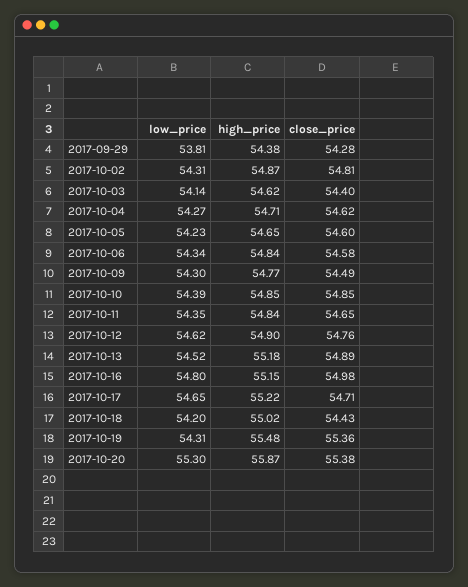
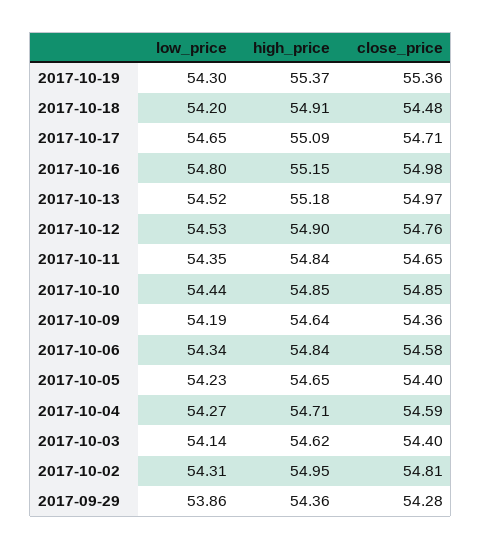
  {
    "low_price": {
-     "2017-09-29": 53.81,
+     "2017-09-29": 53.86,
      "2017-10-02": 54.31,
      "2017-10-03": 54.14,
      "2017-10-04": 54.27,
      "2017-10-05": 54.23,
      "2017-10-06": 54.34,
-     "2017-10-09": 54.3,
+     "2017-10-09": 54.19,
-     "2017-10-10": 54.39,
+     "2017-10-10": 54.44,
      "2017-10-11": 54.35,
-     "2017-10-12": 54.62,
+     "2017-10-12": 54.53,
      "2017-10-13": 54.52,
      "2017-10-16": 54.8,
      "2017-10-17": 54.65,
      "2017-10-18": 54.2,
-     "2017-10-19": 54.31,
+     "2017-10-19": 54.3
-     "2017-10-20": 55.3
    },
    "high_price": {
-     "2017-09-29": 54.38,
+     "2017-09-29": 54.36,
-     "2017-10-02": 54.87,
+     "2017-10-02": 54.95,
      "2017-10-03": 54.62,
      "2017-10-04": 54.71,
      "2017-10-05": 54.65,
      "2017-10-06": 54.84,
-     "2017-10-09": 54.77,
+     "2017-10-09": 54.64,
      "2017-10-10": 54.85,
      "2017-10-11": 54.84,
      "2017-10-12": 54.9,
      "2017-10-13": 55.18,
      "2017-10-16": 55.15,
-     "2017-10-17": 55.22,
+     "2017-10-17": 55.09,
-     "2017-10-18": 55.02,
+     "2017-10-18": 54.91,
-     "2017-10-19": 55.48,
+     "2017-10-19": 55.37
-     "2017-10-20": 55.87
    },
    "close_price": {
      "2017-09-29": 54.28,
      "2017-10-02": 54.81,
      "2017-10-03": 54.4,
-     "2017-10-04": 54.62,
+     "2017-10-04": 54.59,
-     "2017-10-05": 54.6,
+     "2017-10-05": 54.4,
      "2017-10-06": 54.58,
-     "2017-10-09": 54.49,
+     "2017-10-09": 54.36,
      "2017-10-10": 54.85,
      "2017-10-11": 54.65,
      "2017-10-12": 54.76,
-     "2017-10-13": 54.89,
+     "2017-10-13": 54.97,
      "2017-10-16": 54.98,
      "2017-10-17": 54.71,
-     "2017-10-18": 54.43,
+     "2017-10-18": 54.48,
-     "2017-10-19": 55.36,
+     "2017-10-19": 55.36
-     "2017-10-20": 55.38
    }
  }

